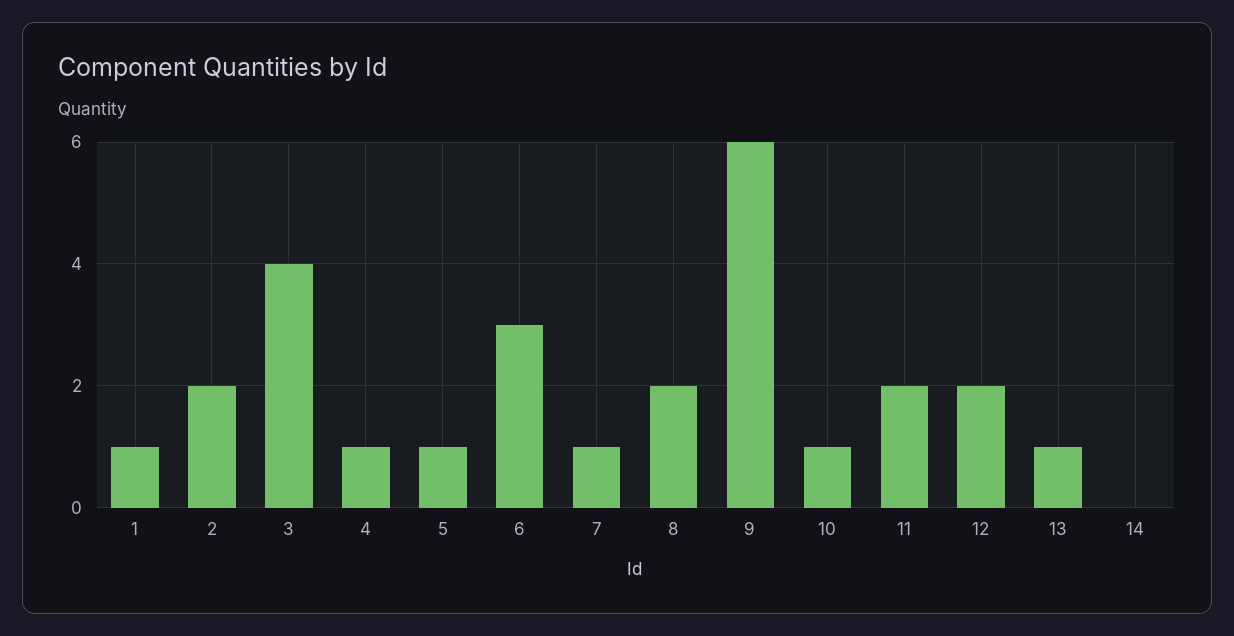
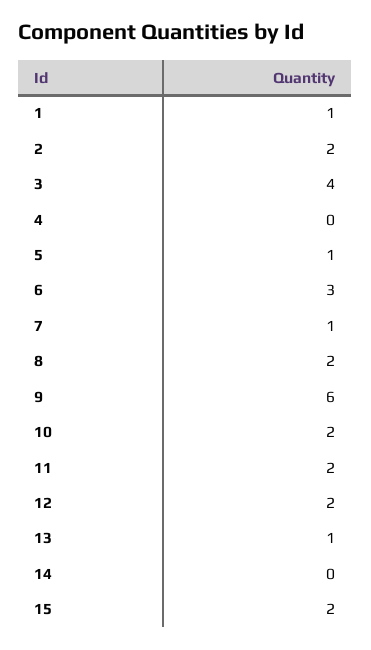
  {
    "1": 1,
    "2": 2,
    "3": 4,
-   "4": 1,
+   "4": 0,
    "5": 1,
    "6": 3,
    "7": 1,
    "8": 2,
    "9": 6,
-   "10": 1,
+   "10": 2,
    "11": 2,
    "12": 2,
    "13": 1,
-   "14": 0
+   "14": 0,
+   "15": 2
  }

